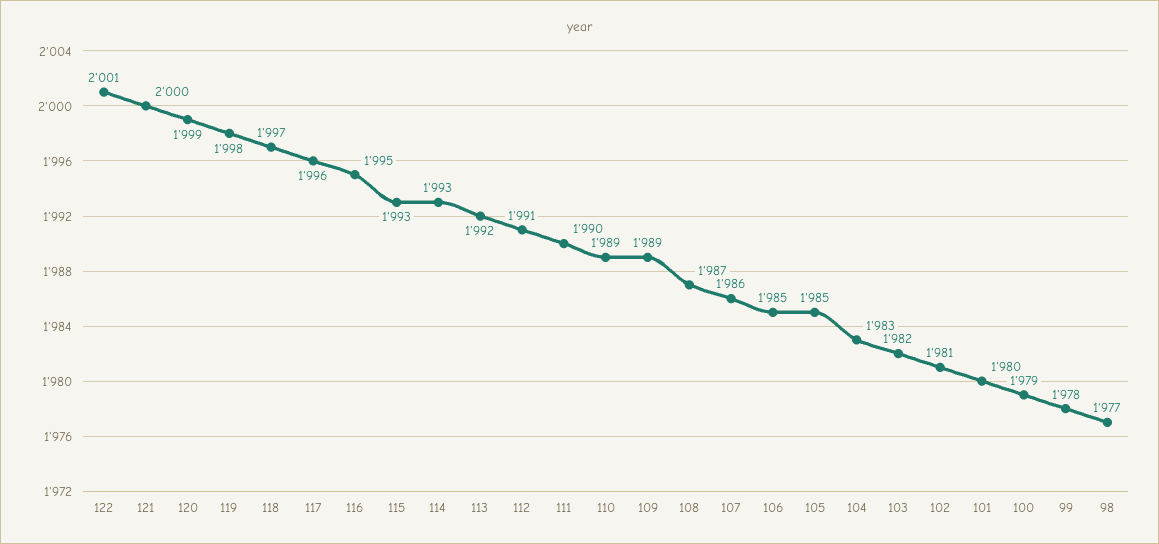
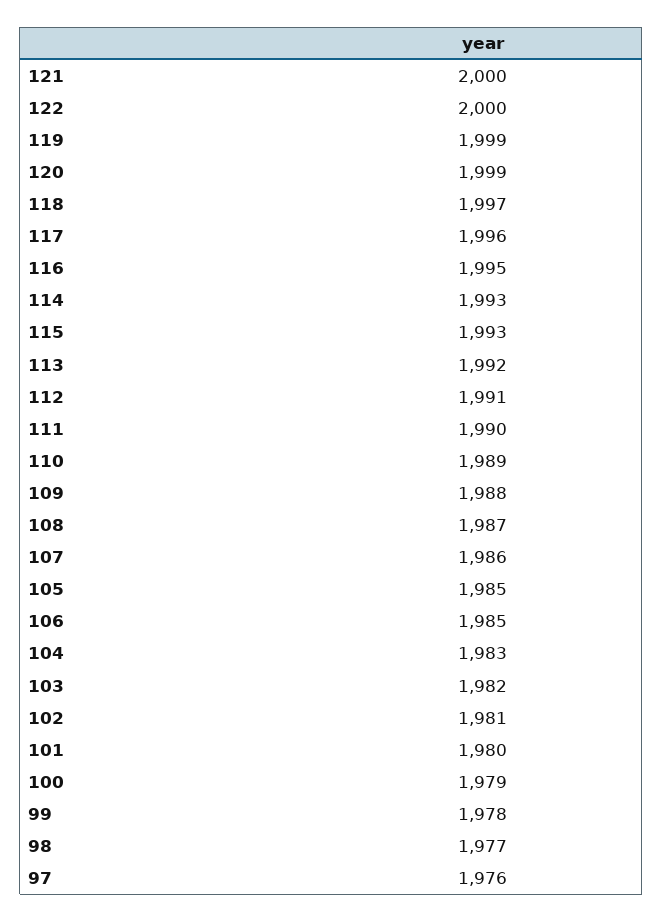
  {
-   "122": 2001,
+   "122": 2000,
    "121": 2000,
    "120": 1999,
-   "119": 1998,
+   "119": 1999,
    "118": 1997,
    "117": 1996,
    "116": 1995,
    "115": 1993,
    "114": 1993,
    "113": 1992,
    "112": 1991,
    "111": 1990,
    "110": 1989,
-   "109": 1989,
+   "109": 1988,
    "108": 1987,
    "107": 1986,
    "106": 1985,
    "105": 1985,
    "104": 1983,
    "103": 1982,
    "102": 1981,
    "101": 1980,
    "100": 1979,
    "99": 1978,
-   "98": 1977
+   "98": 1977,
+   "97": 1976
  }

